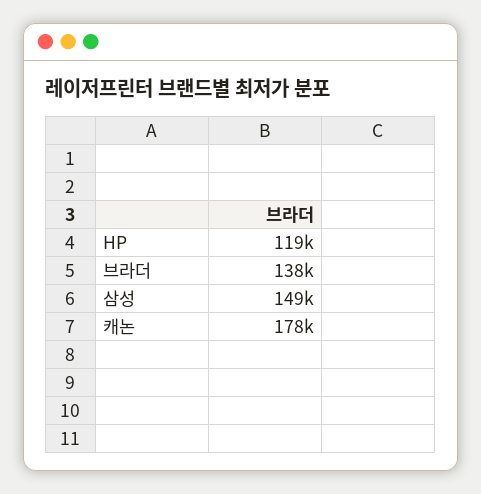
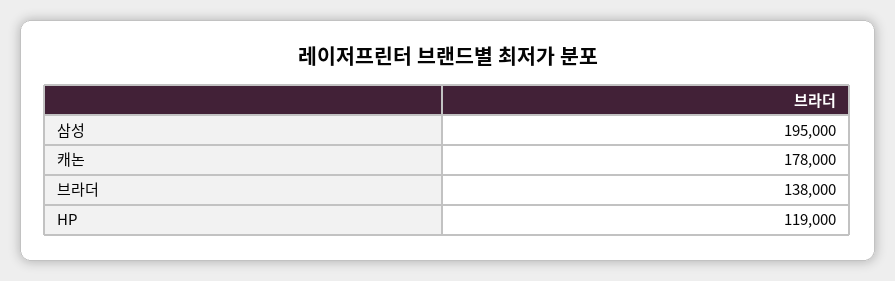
  {
    "HP": 119000,
    "브라더": 138000,
-   "삼성": 149000,
+   "삼성": 195000,
    "캐논": 178000
  }

